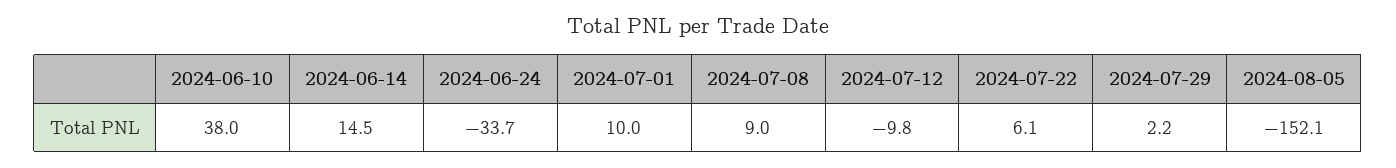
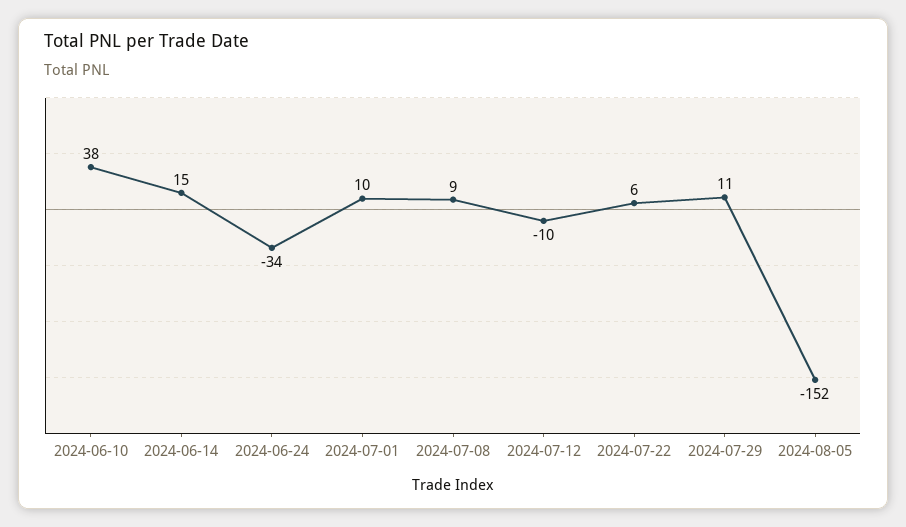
  {
    "2024-06-10": 38,
    "2024-06-14": 14.5,
    "2024-06-24": -33.7,
    "2024-07-01": 10,
    "2024-07-08": 9,
    "2024-07-12": -9.8,
    "2024-07-22": 6.1,
-   "2024-07-29": 2.2,
+   "2024-07-29": 11,
    "2024-08-05": -152.1
  }

